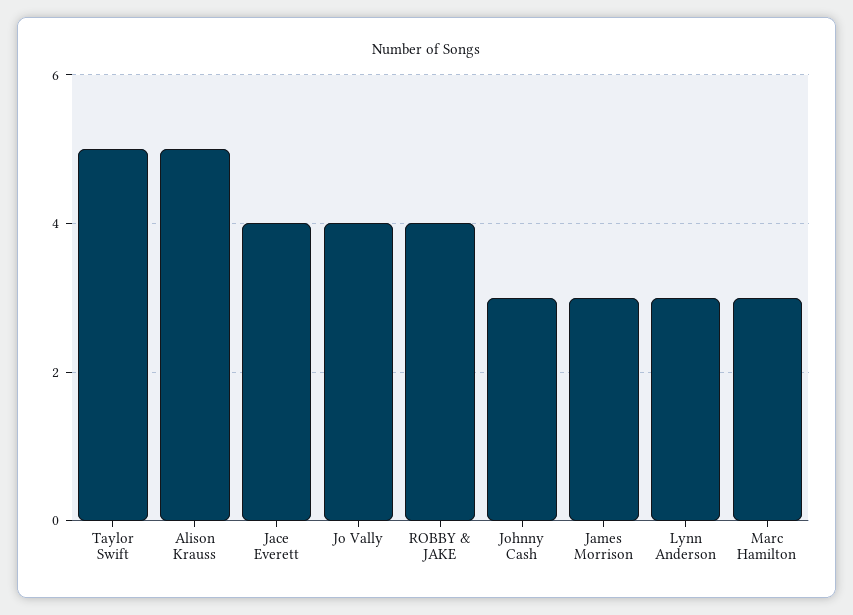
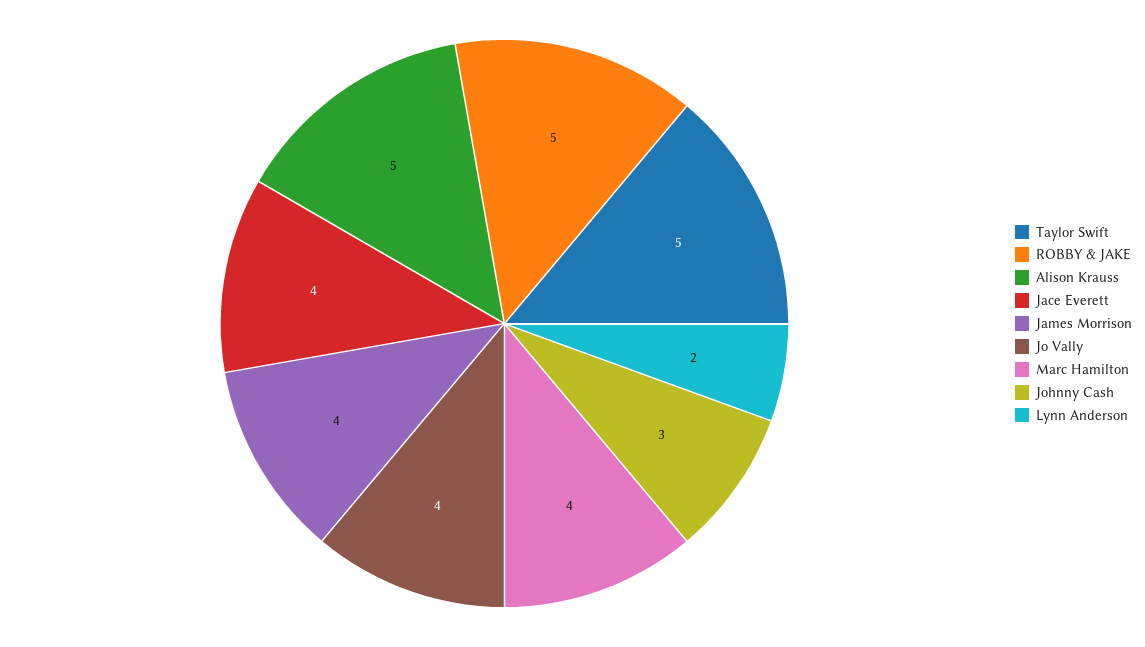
  {
    "Taylor Swift": 5,
    "Alison Krauss": 5,
    "Jace Everett": 4,
    "Jo Vally": 4,
-   "ROBBY & JAKE": 4,
+   "ROBBY & JAKE": 5,
    "Johnny Cash": 3,
-   "James Morrison": 3,
+   "James Morrison": 4,
-   "Lynn Anderson": 3,
+   "Lynn Anderson": 2,
-   "Marc Hamilton": 3
+   "Marc Hamilton": 4
  }

